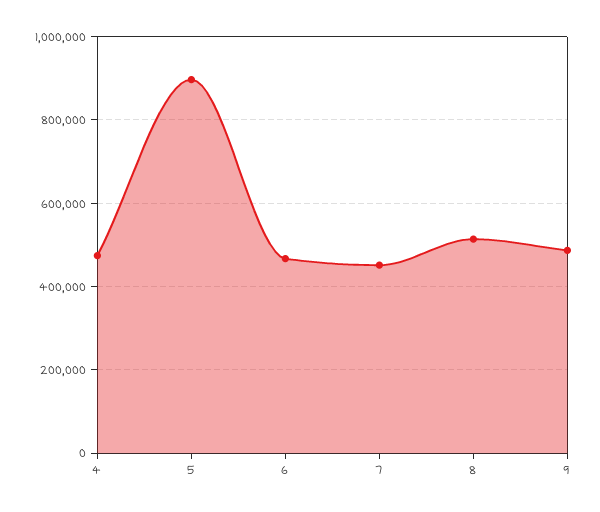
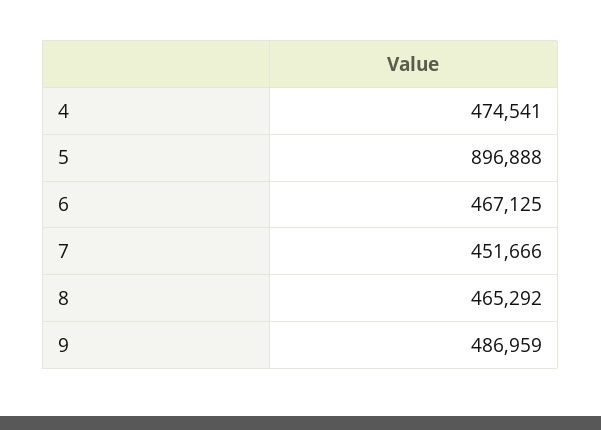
  {
    "4": 474541,
    "5": 896888,
    "6": 467125,
    "7": 451666,
-   "8": 520000,
+   "8": 465292,
    "9": 486959
  }

